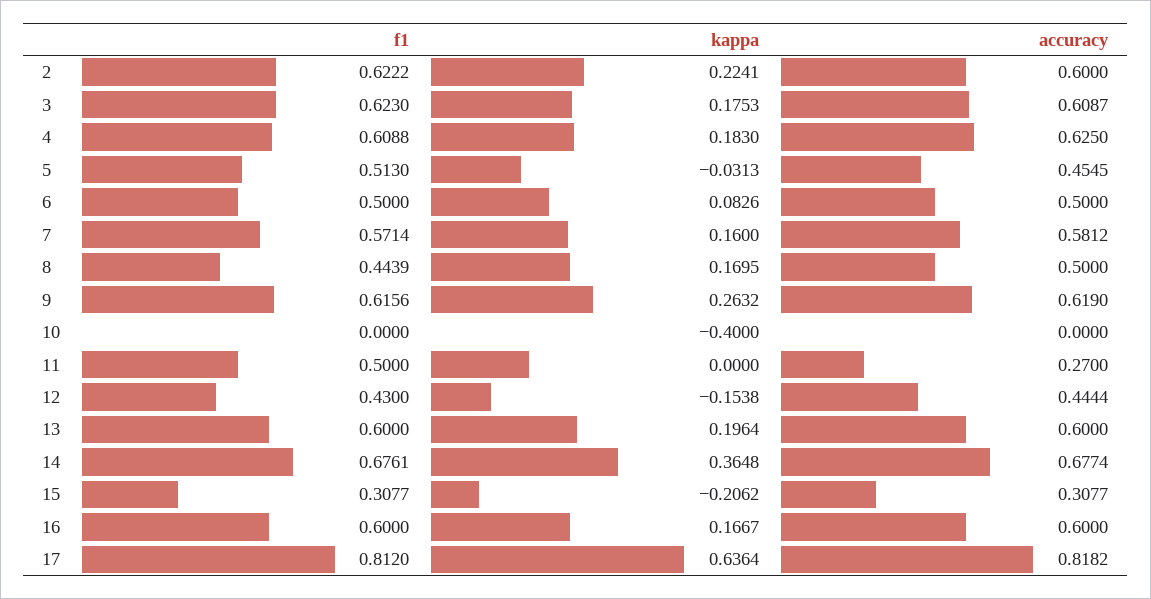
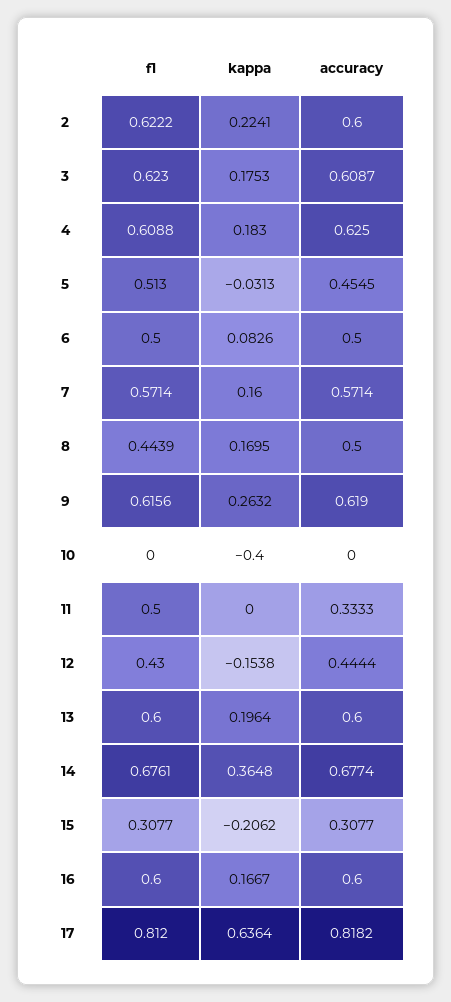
  {
    "f1": {
      "2": 0.6222,
      "3": 0.623,
      "4": 0.6088,
      "5": 0.513,
      "6": 0.5,
      "7": 0.5714,
      "8": 0.4439,
      "9": 0.6156,
      "10": 0,
      "11": 0.5,
      "12": 0.43,
      "13": 0.6,
      "14": 0.6761,
      "15": 0.3077,
      "16": 0.6,
      "17": 0.812
    },
    "kappa": {
      "2": 0.2241,
      "3": 0.1753,
      "4": 0.183,
      "5": -0.0313,
      "6": 0.0826,
      "7": 0.16,
      "8": 0.1695,
      "9": 0.2632,
      "10": -0.4,
      "11": 0,
      "12": -0.1538,
      "13": 0.1964,
      "14": 0.3648,
      "15": -0.2062,
      "16": 0.1667,
      "17": 0.6364
    },
    "accuracy": {
      "2": 0.6,
      "3": 0.6087,
      "4": 0.625,
      "5": 0.4545,
      "6": 0.5,
-     "7": 0.5812,
+     "7": 0.5714,
      "8": 0.5,
      "9": 0.619,
      "10": 0,
-     "11": 0.27,
+     "11": 0.3333,
      "12": 0.4444,
      "13": 0.6,
      "14": 0.6774,
      "15": 0.3077,
      "16": 0.6,
      "17": 0.8182
    }
  }

